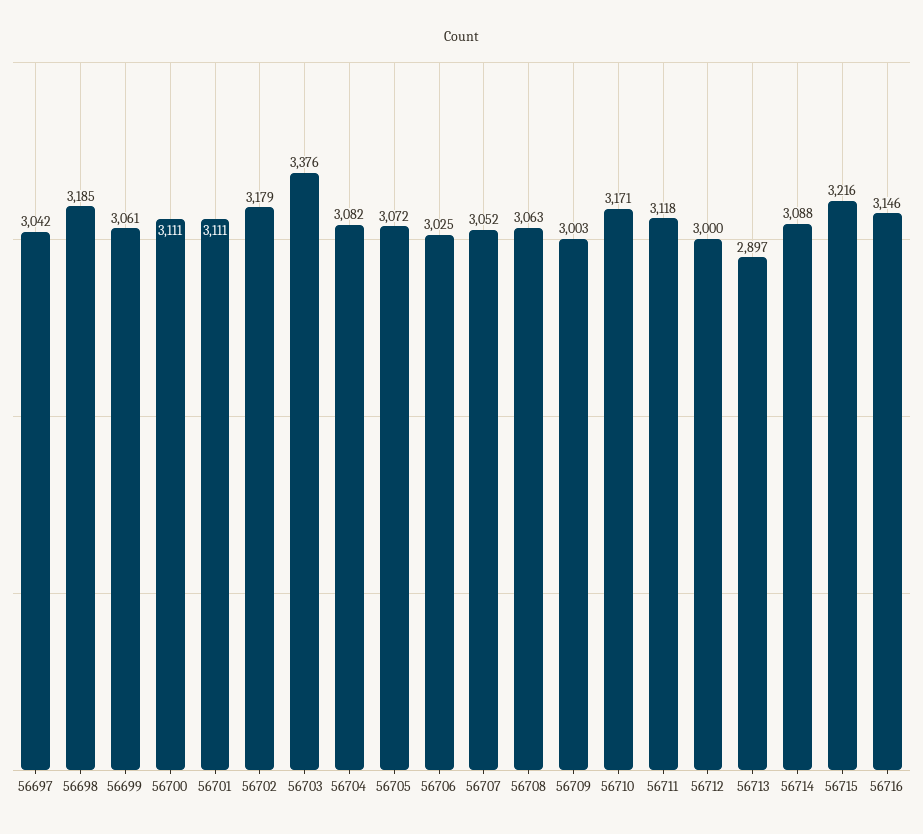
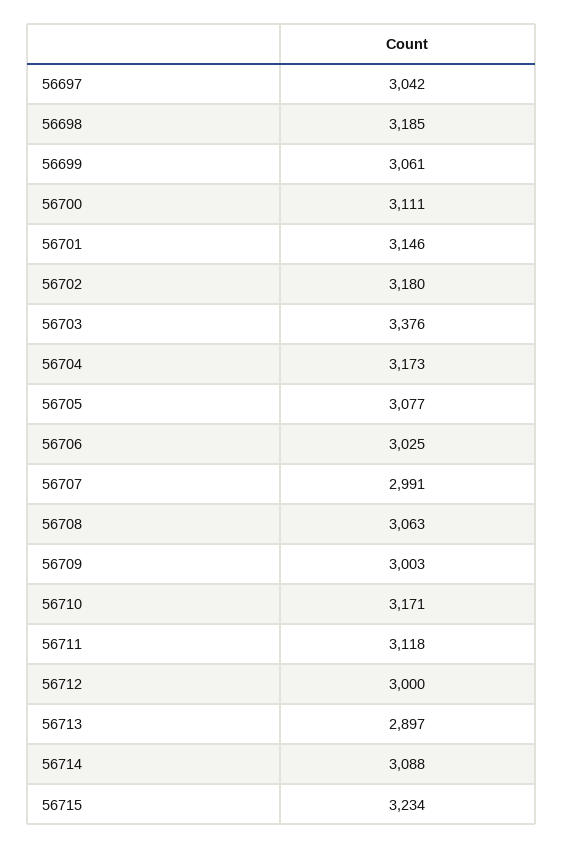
  {
    "56697": 3042,
    "56698": 3185,
    "56699": 3061,
    "56700": 3111,
-   "56701": 3111,
+   "56701": 3146,
-   "56702": 3179,
+   "56702": 3180,
    "56703": 3376,
-   "56704": 3082,
+   "56704": 3173,
-   "56705": 3072,
+   "56705": 3077,
    "56706": 3025,
-   "56707": 3052,
+   "56707": 2991,
    "56708": 3063,
    "56709": 3003,
    "56710": 3171,
    "56711": 3118,
    "56712": 3000,
    "56713": 2897,
    "56714": 3088,
-   "56715": 3216,
+   "56715": 3234
-   "56716": 3146
  }

